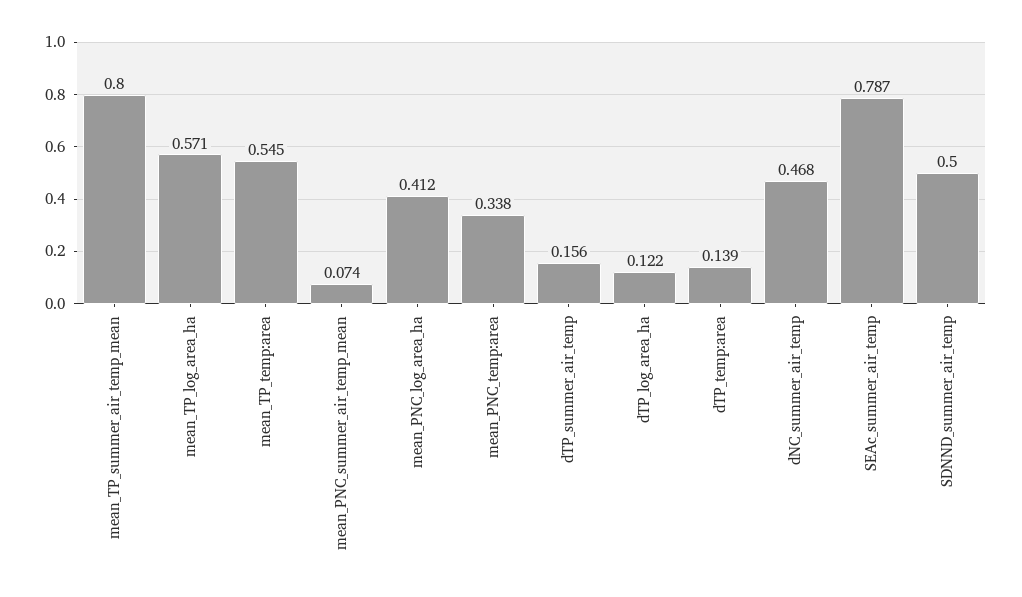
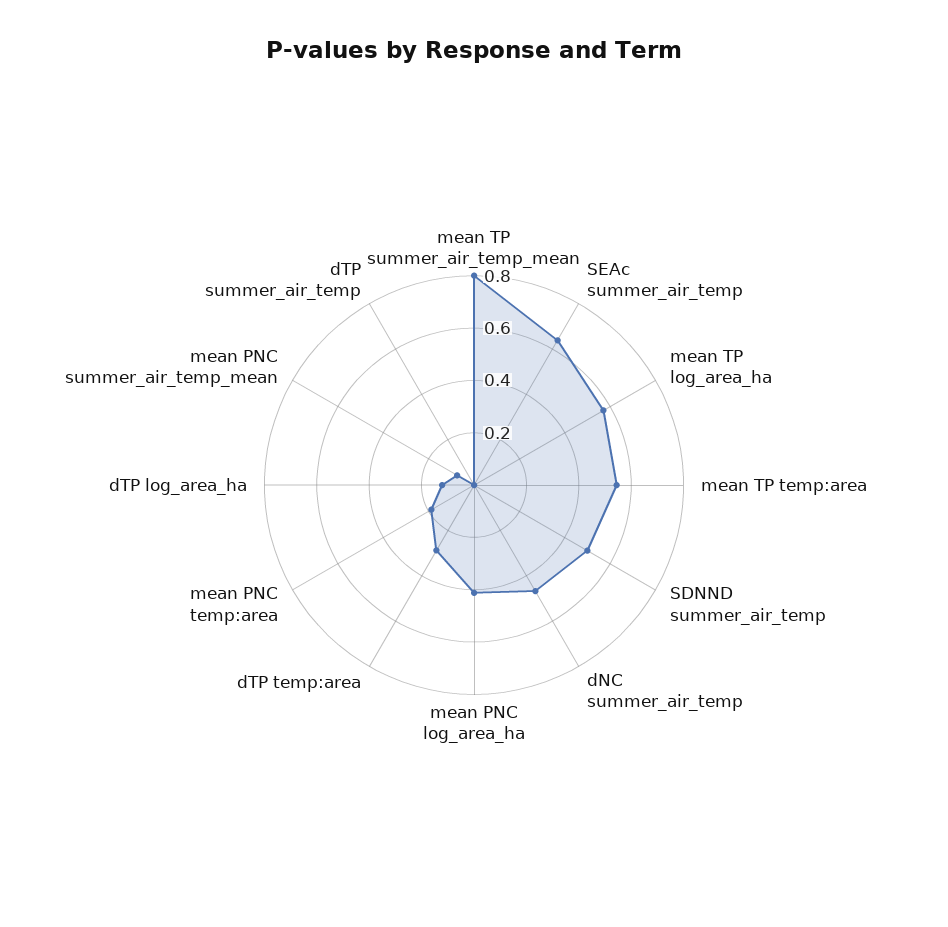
  {
    "mean_TP_summer_air_temp_mean": 0.8,
    "mean_TP_log_area_ha": 0.571,
    "mean_TP_temp:area": 0.545,
    "mean_PNC_summer_air_temp_mean": 0.074,
    "mean_PNC_log_area_ha": 0.412,
-   "mean_PNC_temp:area": 0.338,
+   "mean_PNC_temp:area": 0.2,
-   "dTP_summer_air_temp": 0.156,
+   "dTP_summer_air_temp": 0,
    "dTP_log_area_ha": 0.122,
-   "dTP_temp:area": 0.139,
+   "dTP_temp:area": 0.3,
    "dNC_summer_air_temp": 0.468,
-   "SEAc_summer_air_temp": 0.787,
+   "SEAc_summer_air_temp": 0.65,
    "SDNND_summer_air_temp": 0.5
  }

